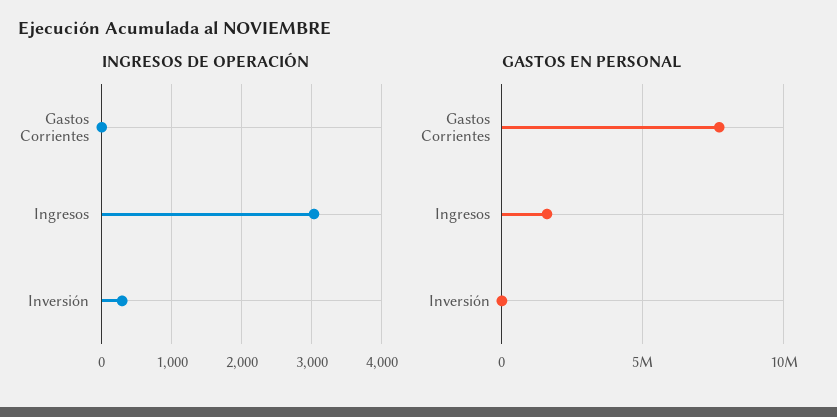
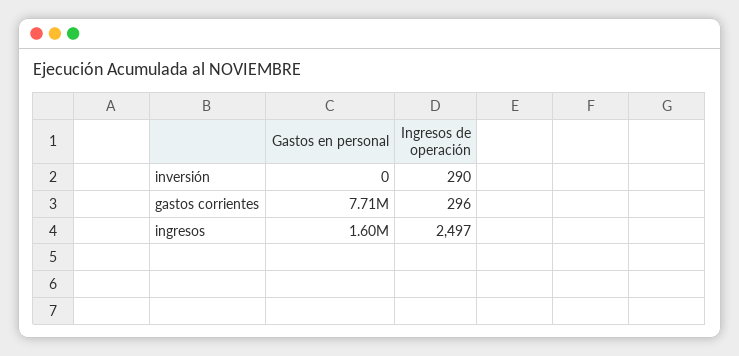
  {
    "INGRESOS DE OPERACIÓN": {
-     "Gastos Corrientes": 0,
+     "Gastos Corrientes": 296,
-     "Ingresos": 3000,
+     "Ingresos": 2497,
      "Inversión": 290
    },
    "GASTOS EN PERSONAL": {
      "Gastos Corrientes": 7710000,
      "Ingresos": 1600000,
      "Inversión": 0
    }
  }

